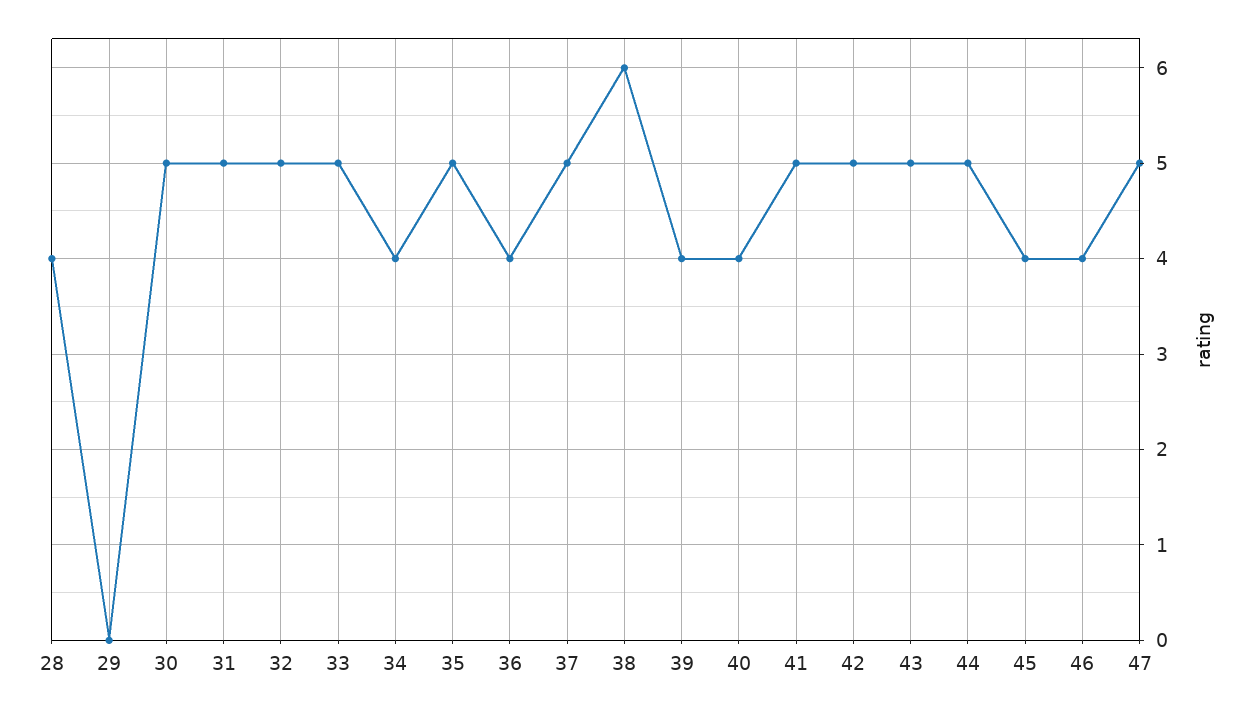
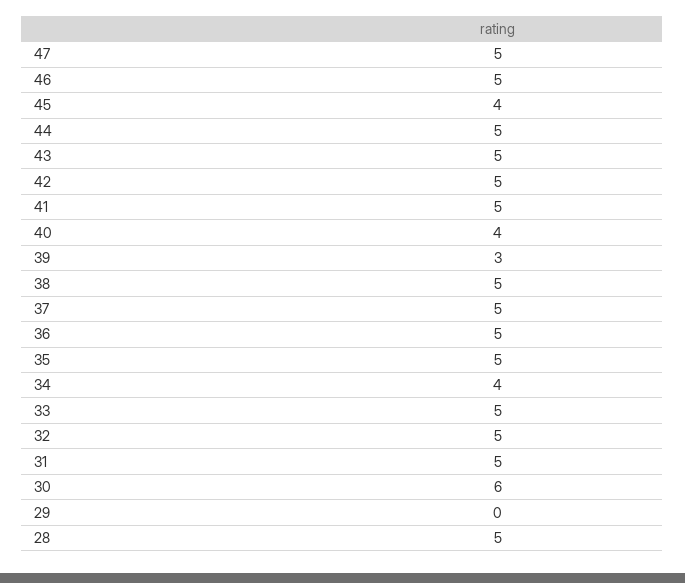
  {
-   "28": 4,
+   "28": 5,
    "29": 0,
-   "30": 5,
+   "30": 6,
    "31": 5,
    "32": 5,
    "33": 5,
    "34": 4,
    "35": 5,
-   "36": 4,
+   "36": 5,
    "37": 5,
-   "38": 6,
+   "38": 5,
-   "39": 4,
+   "39": 3,
    "40": 4,
    "41": 5,
    "42": 5,
    "43": 5,
    "44": 5,
    "45": 4,
-   "46": 4,
+   "46": 5,
    "47": 5
  }

